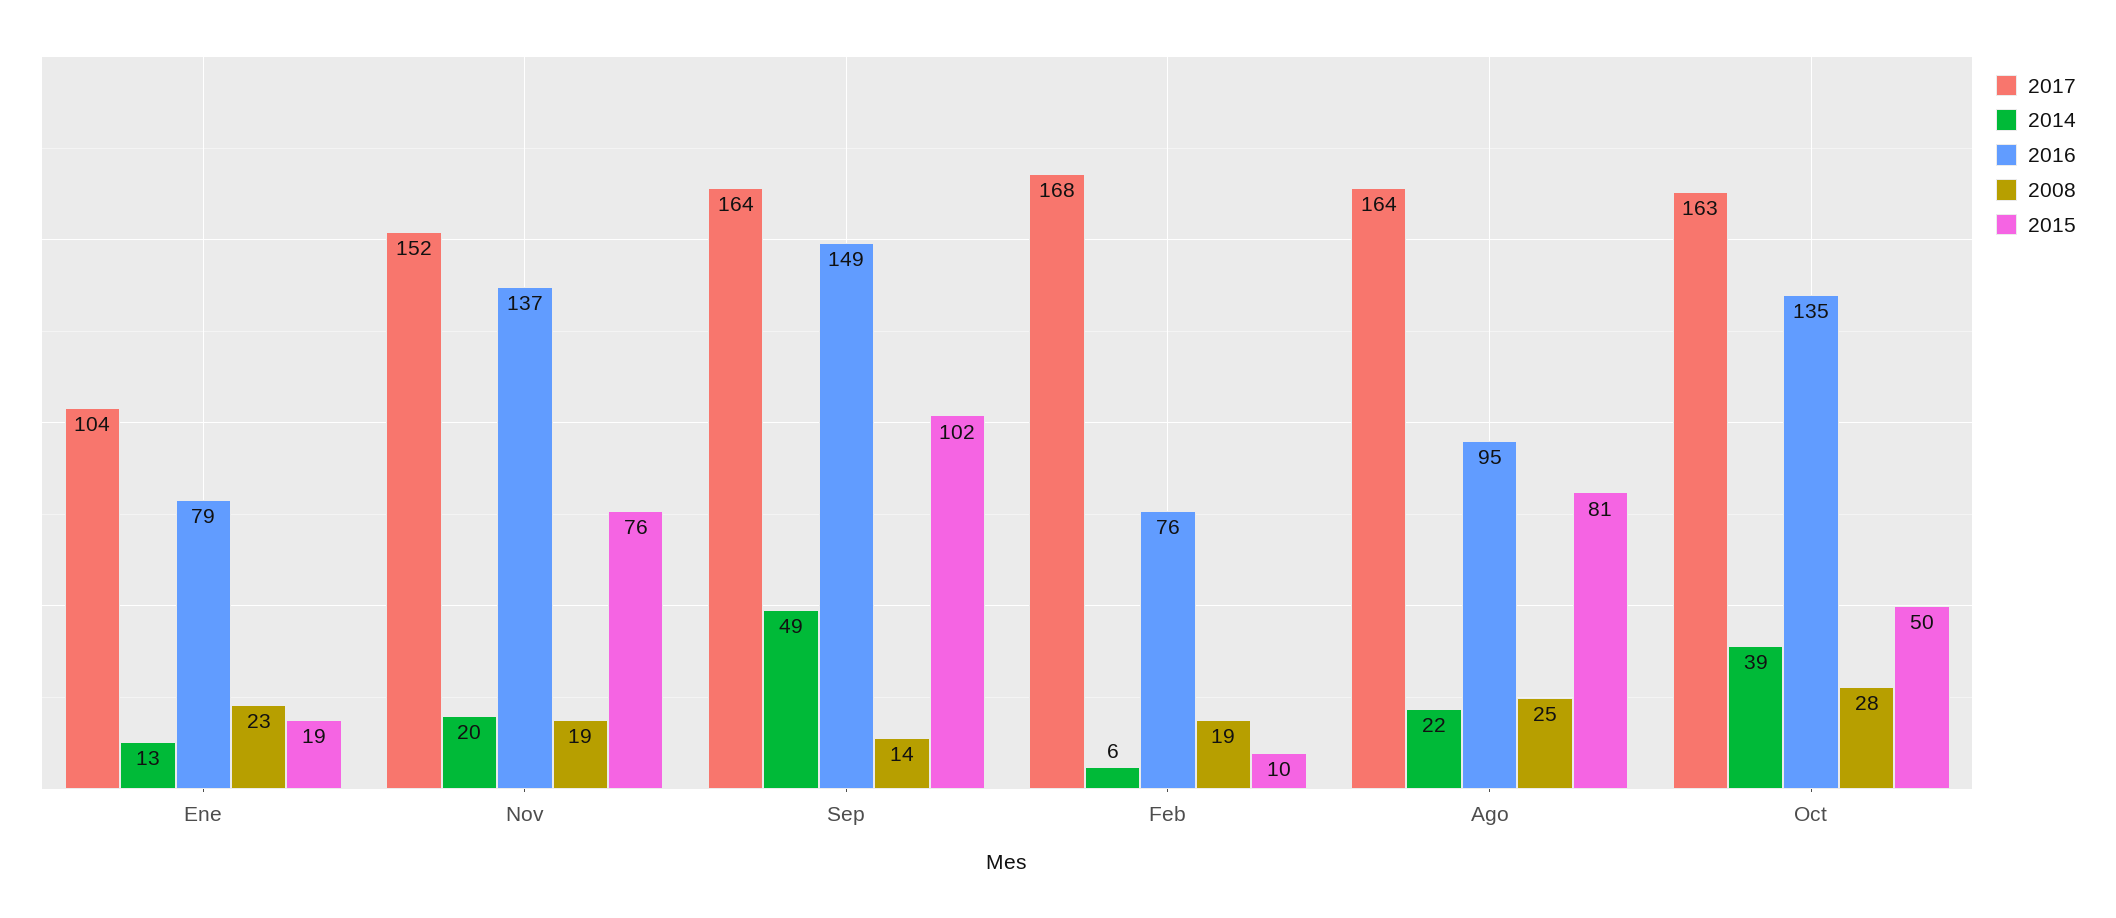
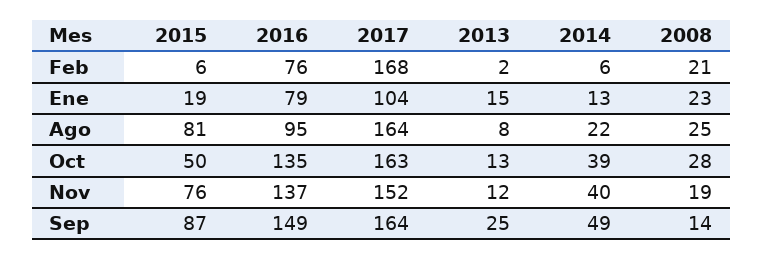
  {
    "2017": {
      "Ene": 104,
      "Nov": 152,
      "Sep": 164,
      "Feb": 168,
      "Ago": 164,
      "Oct": 163
    },
    "2014": {
      "Ene": 13,
-     "Nov": 20,
+     "Nov": 40,
      "Sep": 49,
      "Feb": 6,
      "Ago": 22,
      "Oct": 39
    },
    "2016": {
      "Ene": 79,
      "Nov": 137,
      "Sep": 149,
      "Feb": 76,
      "Ago": 95,
      "Oct": 135
    },
    "2008": {
      "Ene": 23,
      "Nov": 19,
      "Sep": 14,
-     "Feb": 19,
+     "Feb": 21,
      "Ago": 25,
      "Oct": 28
    },
    "2015": {
      "Ene": 19,
      "Nov": 76,
-     "Sep": 102,
+     "Sep": 87,
-     "Feb": 10,
+     "Feb": 6,
      "Ago": 81,
      "Oct": 50
-   }
+   },
+   "2013": {
+     "Feb": 2,
+     "Ene": 15,
+     "Ago": 8,
+     "Oct": 13,
+     "Nov": 12,
+     "Sep": 25
+   }
  }

